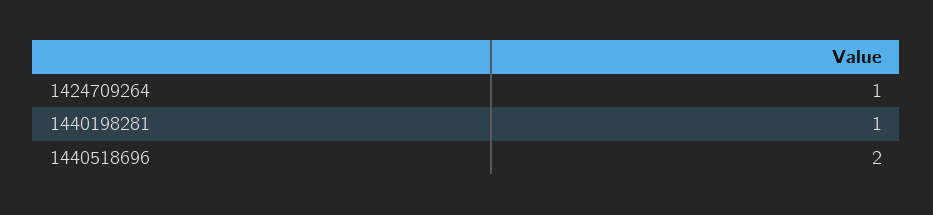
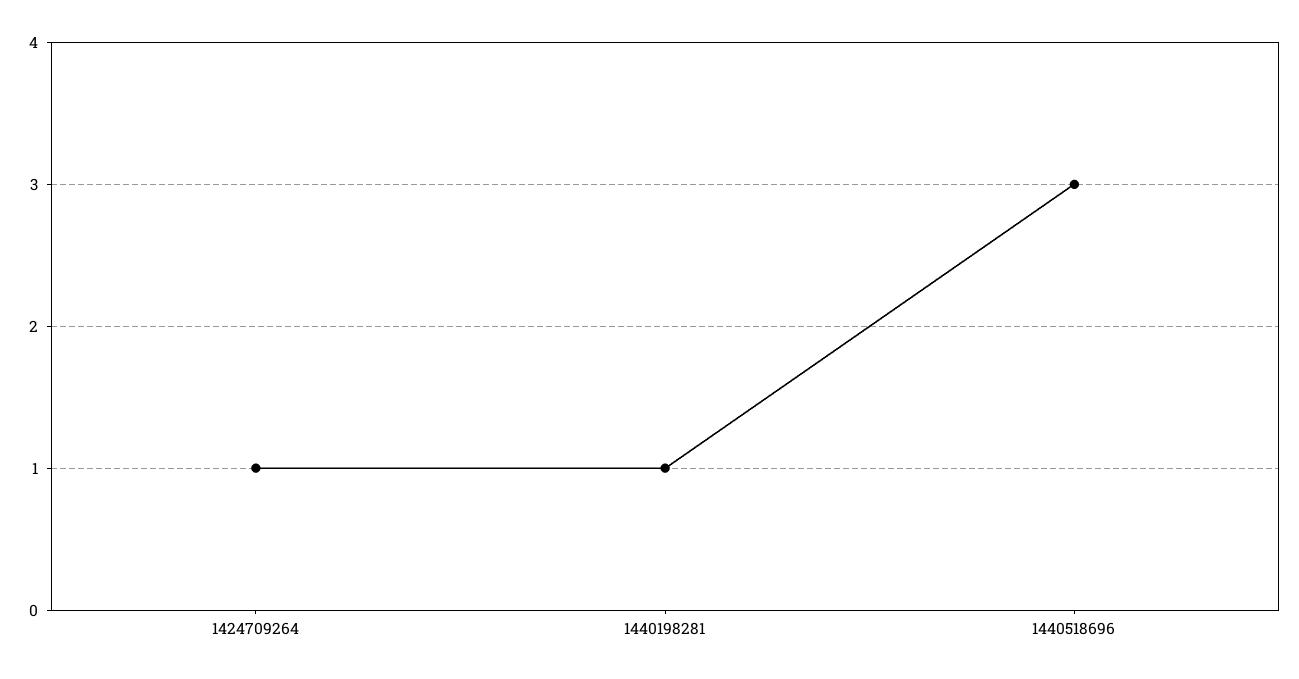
  {
    "1424709264": 1,
    "1440198281": 1,
-   "1440518696": 2
+   "1440518696": 3
  }

